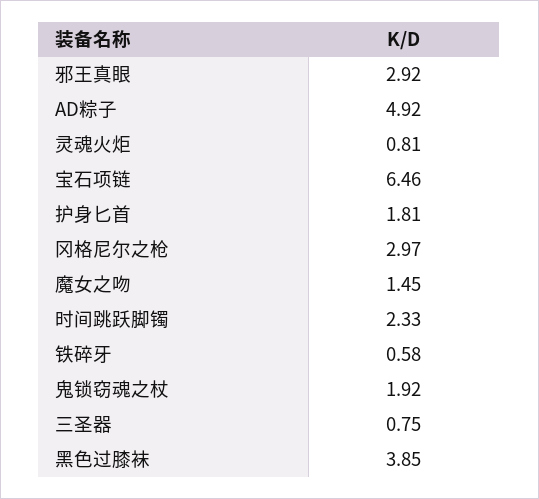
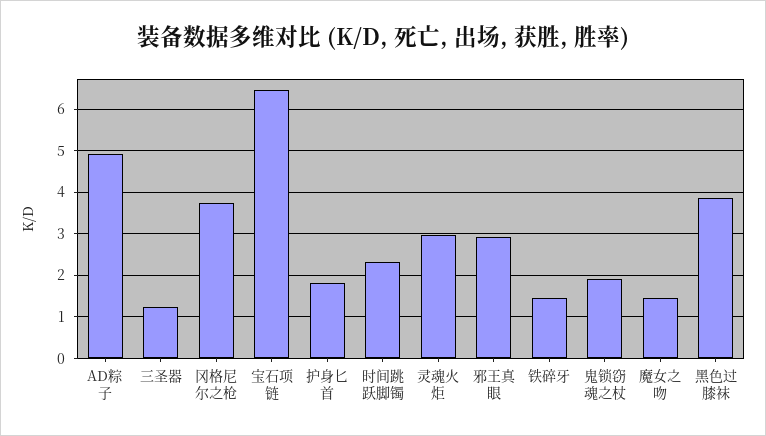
  {
    "邪王真眼": 2.92,
    "AD粽子": 4.92,
-   "灵魂火炬": 0.81,
+   "灵魂火炬": 3,
    "宝石项链": 6.46,
    "护身匕首": 1.81,
-   "冈格尼尔之枪": 2.97,
+   "冈格尼尔之枪": 3.8,
    "魔女之吻": 1.45,
    "时间跳跃脚镯": 2.33,
-   "铁碎牙": 0.58,
+   "铁碎牙": 1.4,
    "鬼锁窃魂之杖": 1.92,
-   "三圣器": 0.75,
+   "三圣器": 1.2,
    "黑色过膝袜": 3.85
  }

